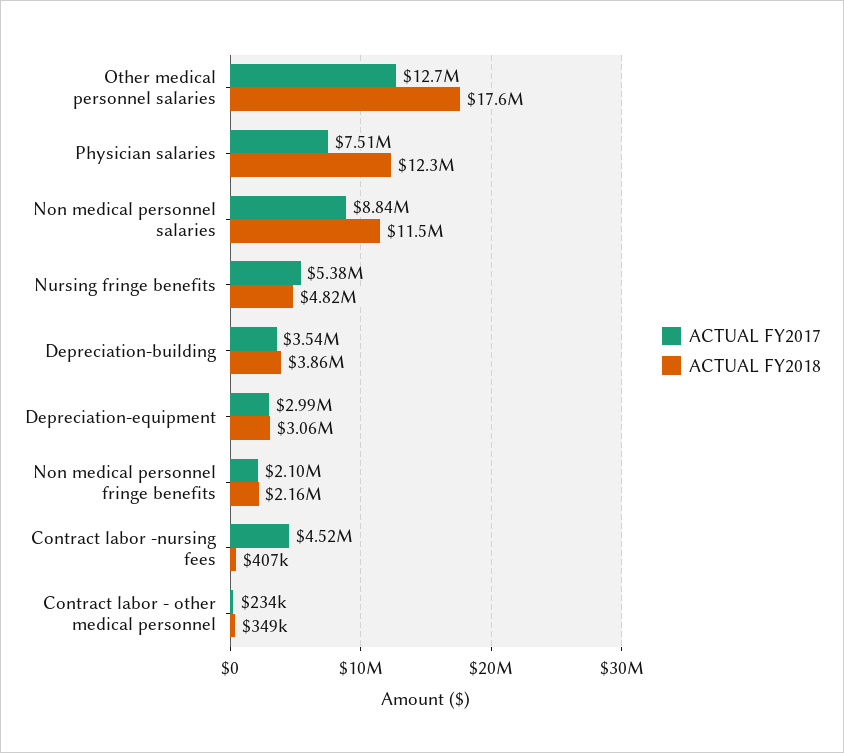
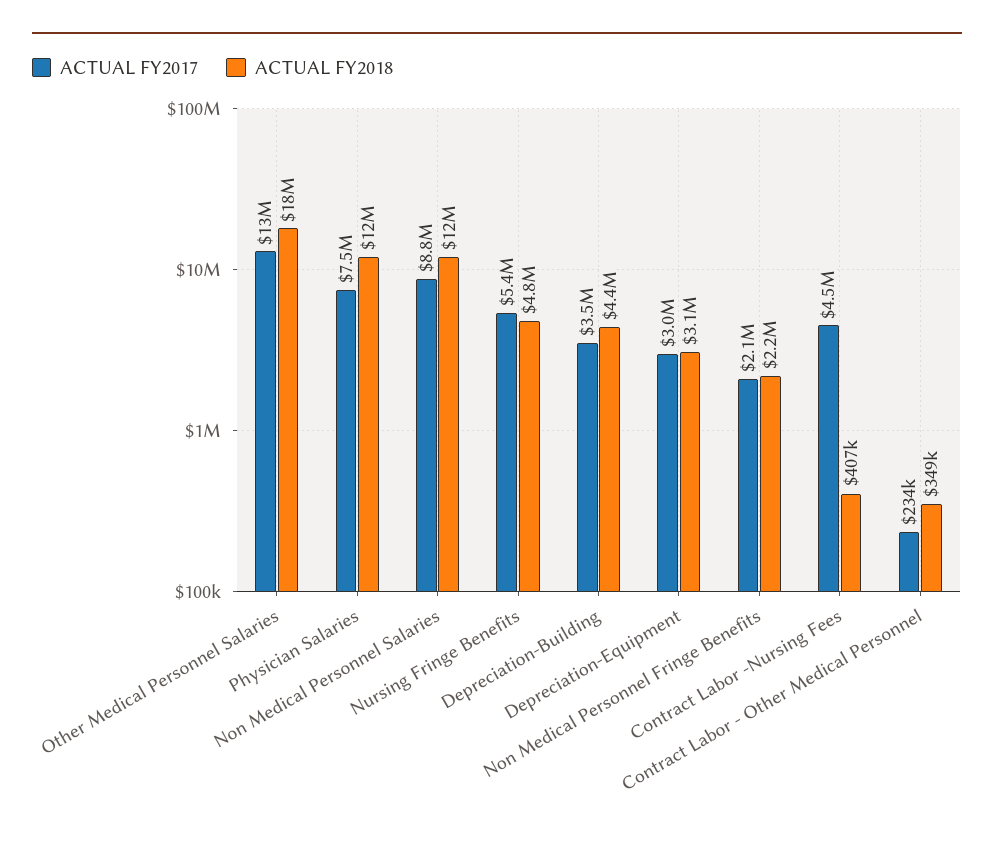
  {
    "ACTUAL FY2017": {
      "Other medical personnel salaries": 12700000,
      "Physician salaries": 7510000,
      "Non medical personnel salaries": 8840000,
      "Nursing fringe benefits": 5380000,
      "Depreciation-building": 3540000,
      "Depreciation-equipment": 2990000,
      "Non medical personnel fringe benefits": 2100000,
      "Contract labor -nursing fees": 4520000,
      "Contract labor - other medical personnel": 234000
    },
    "ACTUAL FY2018": {
      "Other medical personnel salaries": 17600000,
      "Physician salaries": 12300000,
      "Non medical personnel salaries": 11500000,
      "Nursing fringe benefits": 4820000,
-     "Depreciation-building": 3860000,
+     "Depreciation-building": 4400000,
      "Depreciation-equipment": 3060000,
      "Non medical personnel fringe benefits": 2160000,
      "Contract labor -nursing fees": 407000,
      "Contract labor - other medical personnel": 349000
    }
  }

